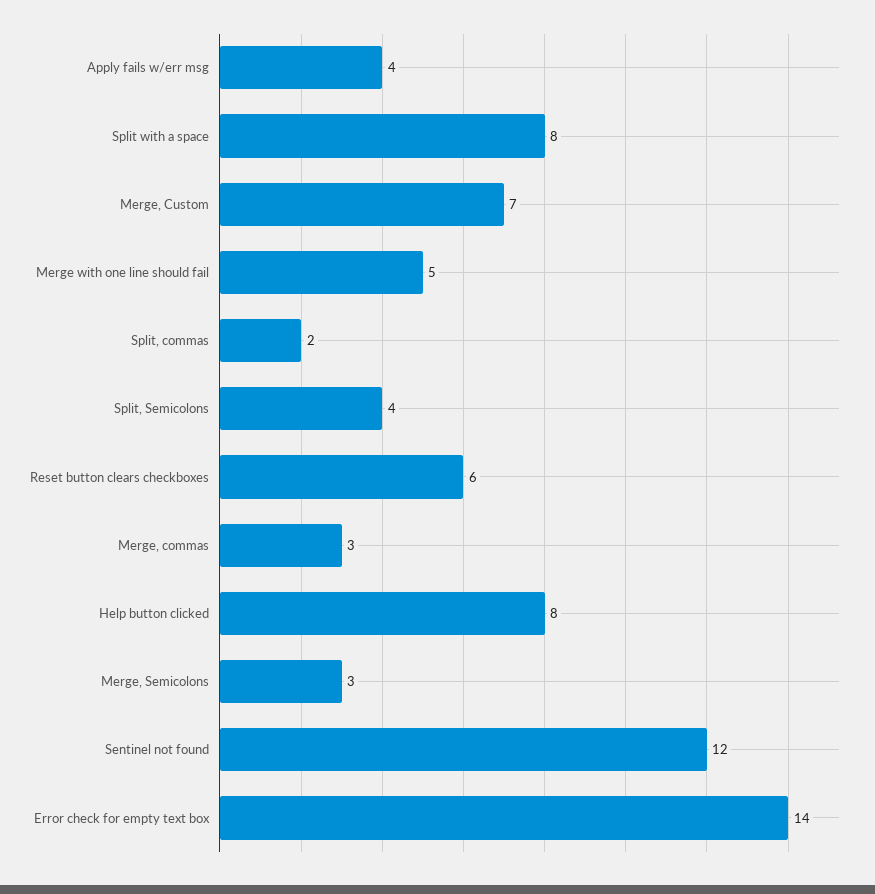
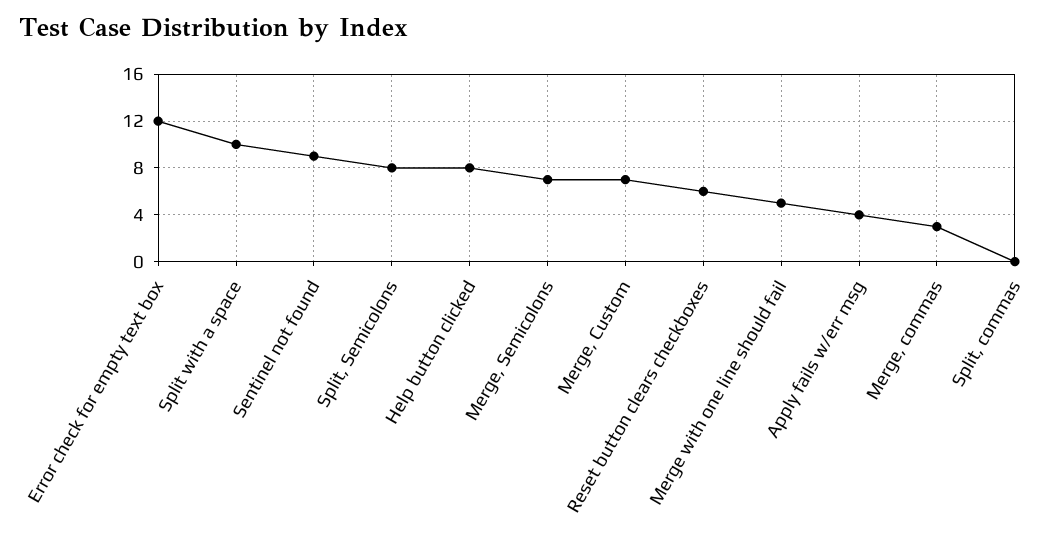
  {
    "Apply fails w/err msg": 4,
-   "Split with a space": 8,
+   "Split with a space": 10,
    "Merge, Custom": 7,
    "Merge with one line should fail": 5,
-   "Split, commas": 2,
+   "Split, commas": 0,
-   "Split, Semicolons": 4,
+   "Split, Semicolons": 8,
    "Reset button clears checkboxes": 6,
    "Merge, commas": 3,
    "Help button clicked": 8,
-   "Merge, Semicolons": 3,
+   "Merge, Semicolons": 7,
-   "Sentinel not found": 12,
+   "Sentinel not found": 9,
-   "Error check for empty text box": 14
+   "Error check for empty text box": 12
  }

